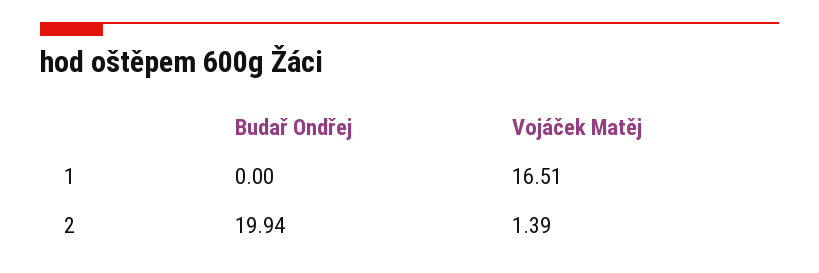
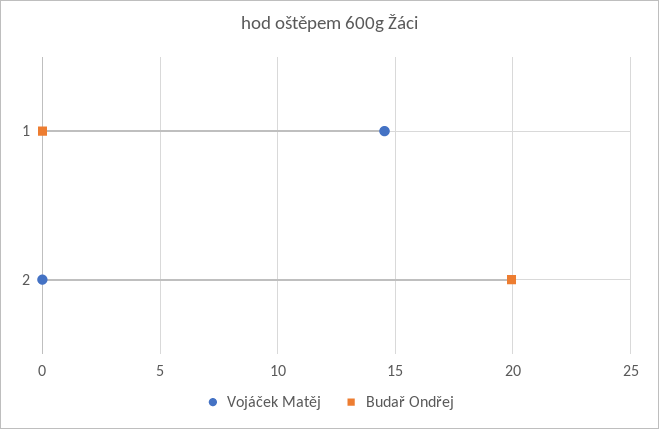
  {
    "Budař Ondřej": {
      "1": 0,
      "2": 19.94
    },
    "Vojáček Matěj": {
-     "1": 16.51,
+     "1": 14.5,
-     "2": 1.39
+     "2": 0
    }
  }

